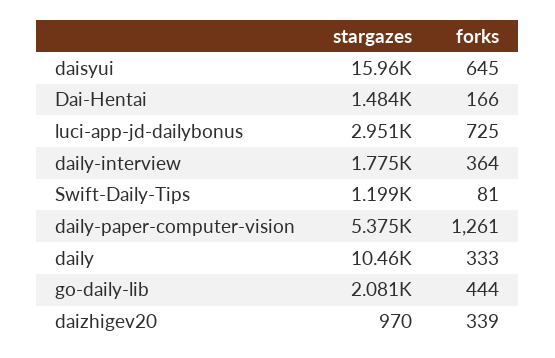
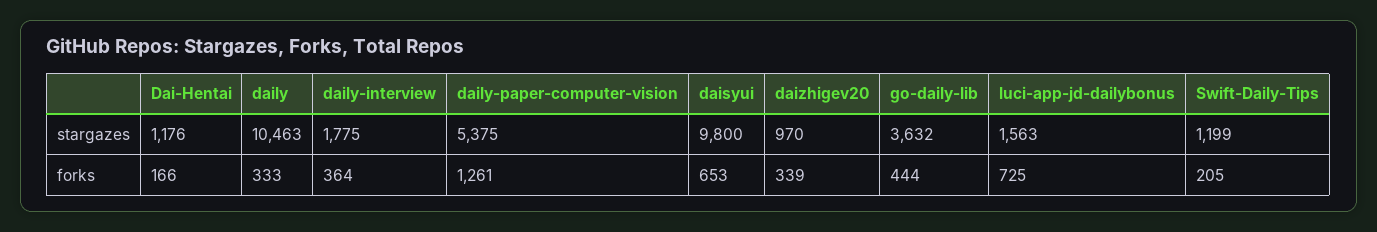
  {
    "stargazes": {
-     "daisyui": 15960,
+     "daisyui": 9800,
-     "Dai-Hentai": 1484,
+     "Dai-Hentai": 1176,
-     "luci-app-jd-dailybonus": 2951,
+     "luci-app-jd-dailybonus": 1563,
      "daily-interview": 1775,
      "Swift-Daily-Tips": 1199,
      "daily-paper-computer-vision": 5375,
      "daily": 10463,
-     "go-daily-lib": 2081,
+     "go-daily-lib": 3632,
      "daizhigev20": 970
    },
    "forks": {
-     "daisyui": 645,
+     "daisyui": 653,
      "Dai-Hentai": 166,
      "luci-app-jd-dailybonus": 725,
      "daily-interview": 364,
-     "Swift-Daily-Tips": 81,
+     "Swift-Daily-Tips": 205,
      "daily-paper-computer-vision": 1261,
      "daily": 333,
      "go-daily-lib": 444,
      "daizhigev20": 339
    }
  }

